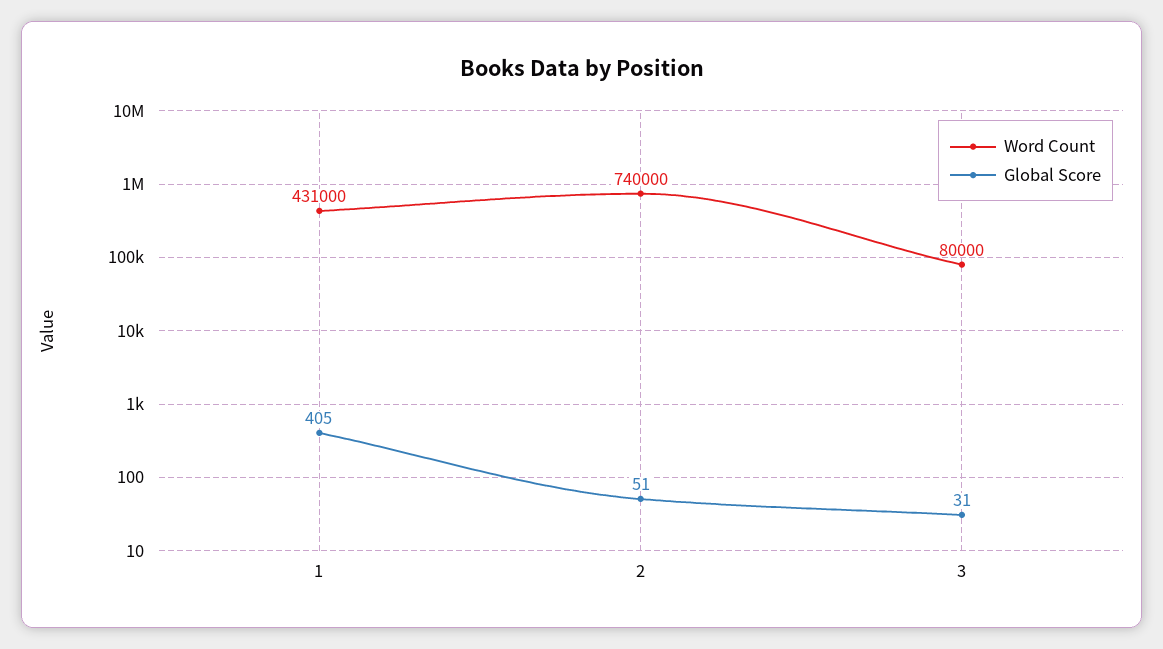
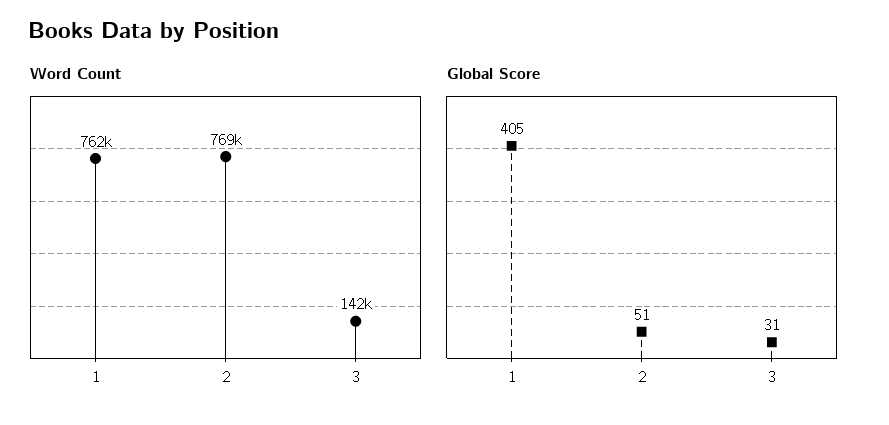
  {
    "Word Count": {
-     "1": 431000,
+     "1": 762000,
-     "2": 740000,
+     "2": 769000,
-     "3": 80000
+     "3": 142000
    },
    "Global Score": {
      "1": 405,
      "2": 51,
      "3": 31
    }
  }

